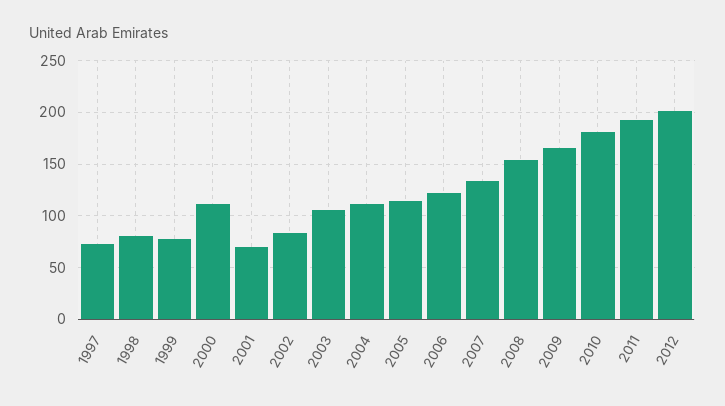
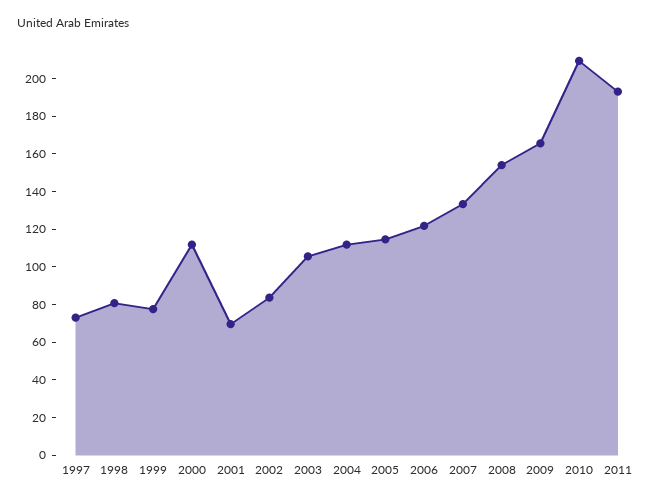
  {
    "1997": 75,
    "1998": 80,
    "1999": 80,
    "2000": 110,
    "2001": 70,
    "2002": 85,
    "2003": 105,
    "2004": 110,
    "2005": 115,
    "2006": 120,
    "2007": 135,
    "2008": 155,
    "2009": 165,
-   "2010": 180,
+   "2010": 210,
-   "2011": 195,
+   "2011": 195
-   "2012": 200
  }

